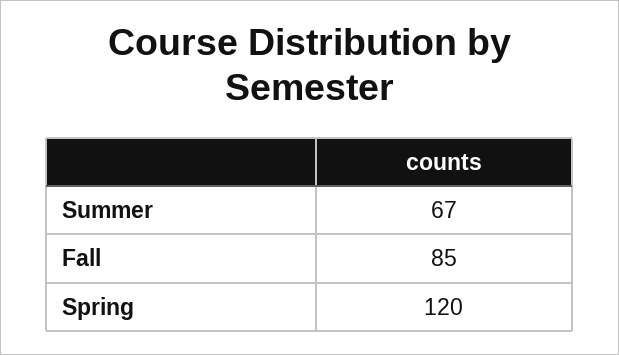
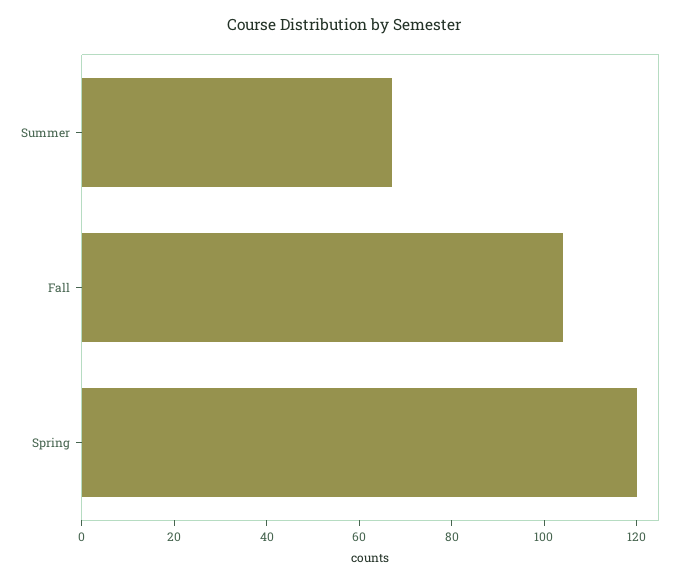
  {
    "Summer": 67,
-   "Fall": 85,
+   "Fall": 105,
    "Spring": 120
  }

